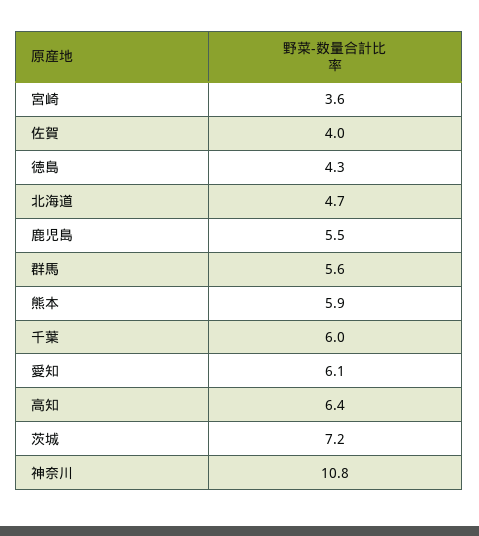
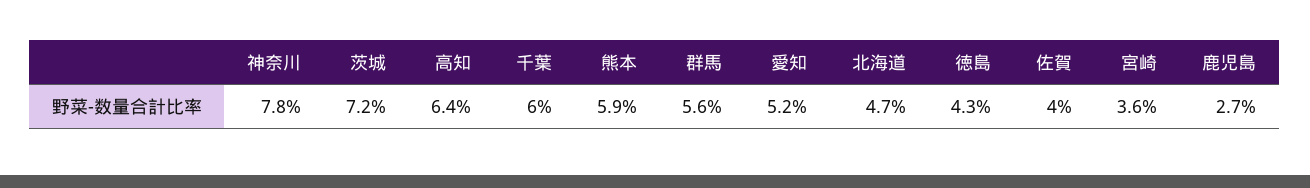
  {
    "宮崎": 3.6,
    "佐賀": 4,
    "徳島": 4.3,
    "北海道": 4.7,
-   "鹿児島": 5.5,
+   "鹿児島": 2.7,
    "群馬": 5.6,
    "熊本": 5.9,
    "千葉": 6,
-   "愛知": 6.1,
+   "愛知": 5.2,
    "高知": 6.4,
    "茨城": 7.2,
-   "神奈川": 10.8
+   "神奈川": 7.8
  }

